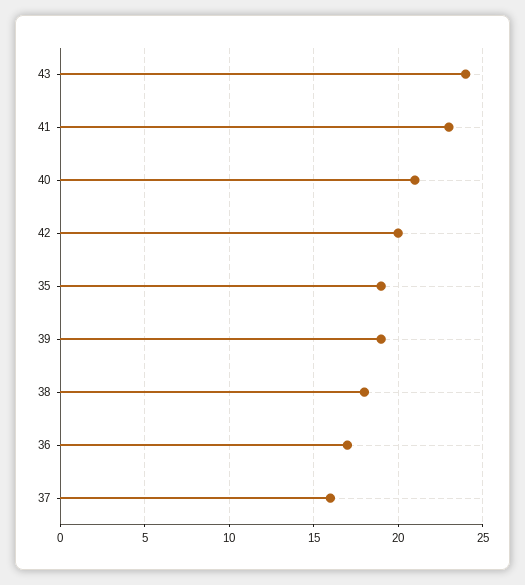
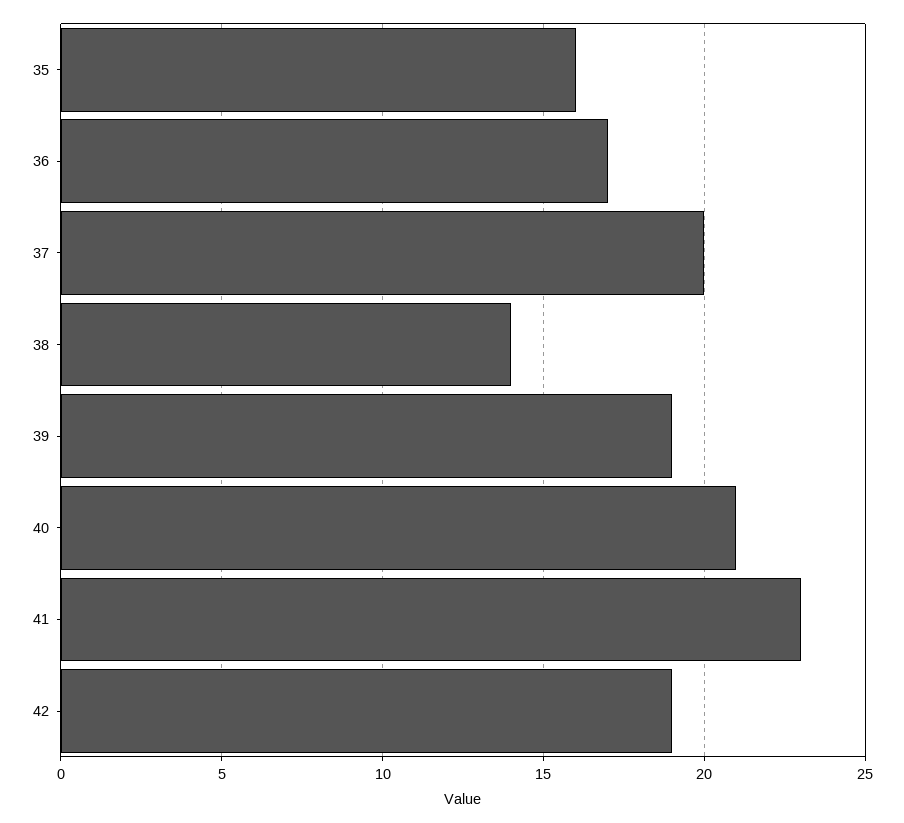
  {
-   "43": 24,
    "41": 23,
    "40": 21,
-   "42": 20,
+   "42": 19,
-   "35": 19,
+   "35": 16,
    "39": 19,
-   "38": 18,
+   "38": 14,
    "36": 17,
-   "37": 16
+   "37": 20
  }

